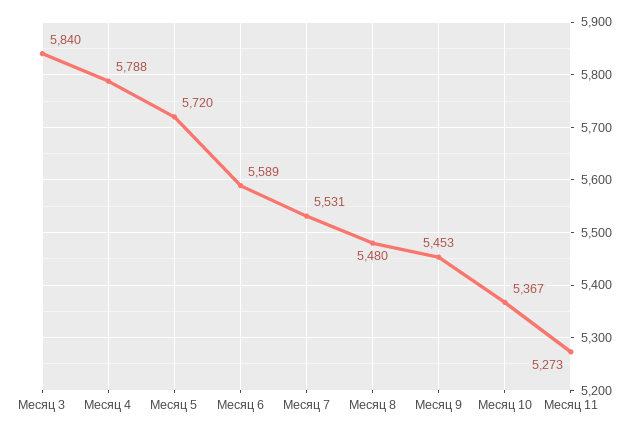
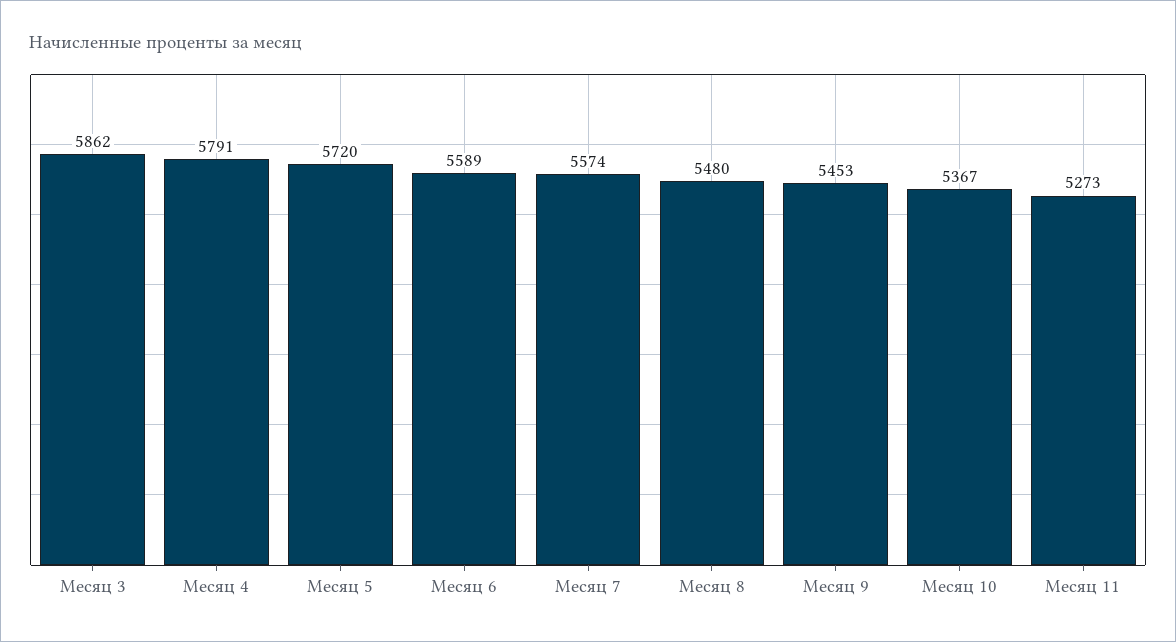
  {
-   "Месяц 3": 5840,
+   "Месяц 3": 5862,
-   "Месяц 4": 5788,
+   "Месяц 4": 5791,
    "Месяц 5": 5720,
    "Месяц 6": 5589,
-   "Месяц 7": 5531,
+   "Месяц 7": 5574,
    "Месяц 8": 5480,
    "Месяц 9": 5453,
    "Месяц 10": 5367,
    "Месяц 11": 5273
  }

